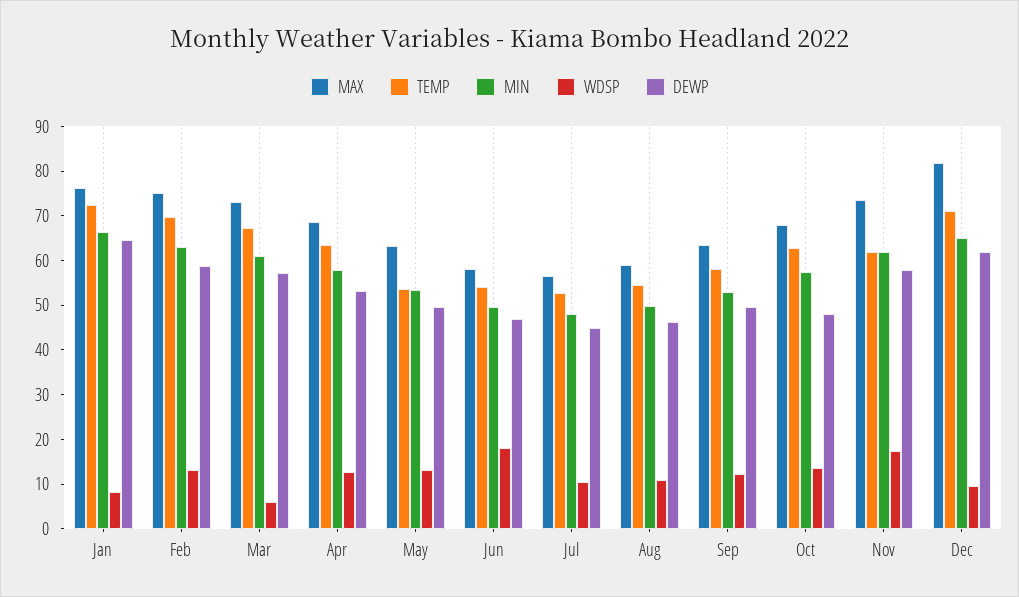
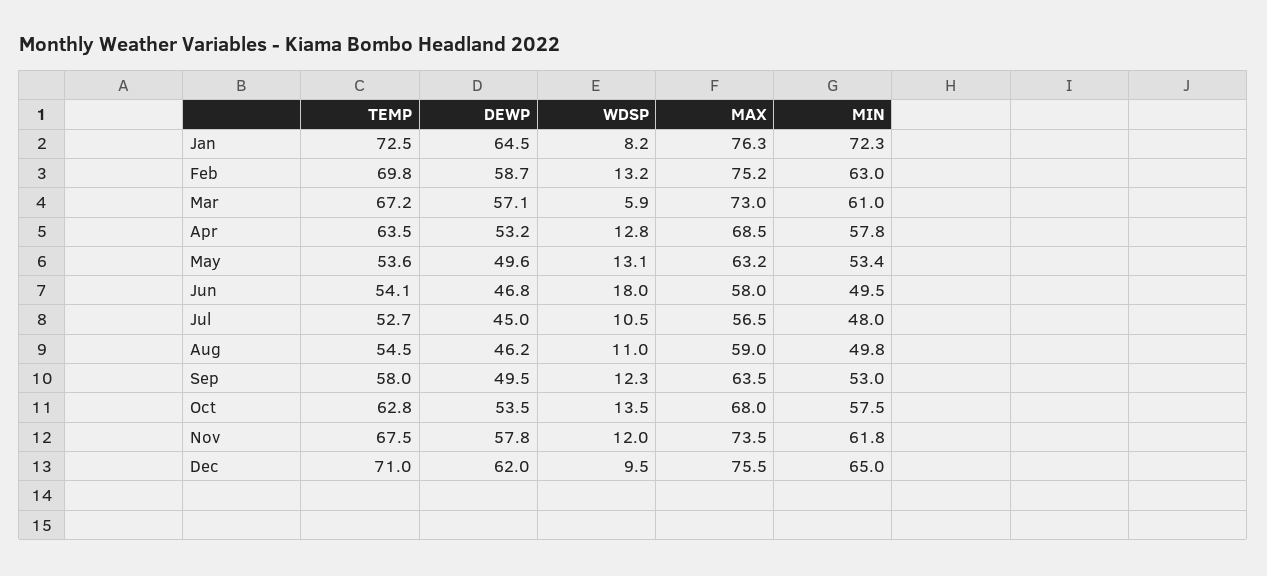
  {
    "MAX": {
      "Jan": 76.3,
      "Feb": 75.2,
      "Mar": 73,
      "Apr": 68.5,
      "May": 63.2,
      "Jun": 58,
      "Jul": 56.5,
      "Aug": 59,
      "Sep": 63.5,
      "Oct": 68,
      "Nov": 73.5,
-     "Dec": 82
+     "Dec": 75.5
    },
    "TEMP": {
      "Jan": 72.5,
      "Feb": 69.8,
      "Mar": 67.2,
      "Apr": 63.5,
      "May": 53.6,
      "Jun": 54.1,
      "Jul": 52.7,
      "Aug": 54.5,
      "Sep": 58,
      "Oct": 62.8,
-     "Nov": 62,
+     "Nov": 67.5,
      "Dec": 71
    },
    "MIN": {
-     "Jan": 66,
+     "Jan": 72.3,
      "Feb": 63,
      "Mar": 61,
      "Apr": 57.8,
      "May": 53.4,
      "Jun": 49.5,
      "Jul": 48,
      "Aug": 49.8,
      "Sep": 53,
      "Oct": 57.5,
      "Nov": 61.8,
      "Dec": 65
    },
    "WDSP": {
      "Jan": 8.2,
      "Feb": 13.2,
      "Mar": 5.9,
      "Apr": 12.8,
      "May": 13.1,
      "Jun": 18,
      "Jul": 10.5,
      "Aug": 11,
      "Sep": 12.3,
      "Oct": 13.5,
-     "Nov": 18,
+     "Nov": 12,
      "Dec": 9.5
    },
    "DEWP": {
      "Jan": 64.5,
      "Feb": 58.7,
      "Mar": 57.1,
      "Apr": 53.2,
      "May": 49.6,
      "Jun": 46.8,
      "Jul": 45,
      "Aug": 46.2,
      "Sep": 49.5,
-     "Oct": 48,
+     "Oct": 53.5,
      "Nov": 57.8,
      "Dec": 62
    }
  }

